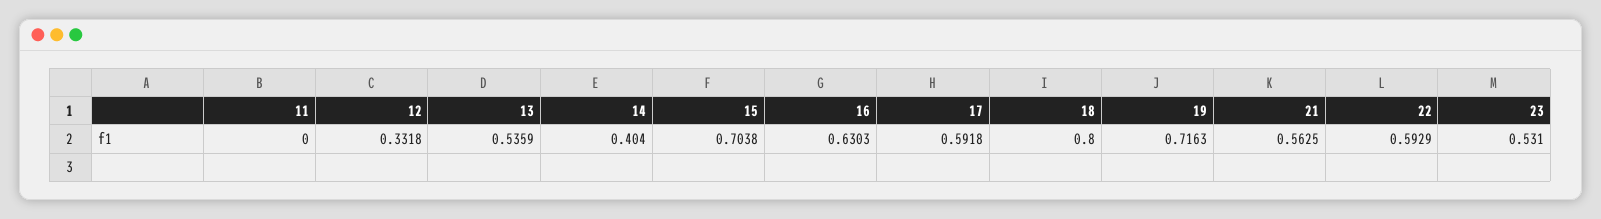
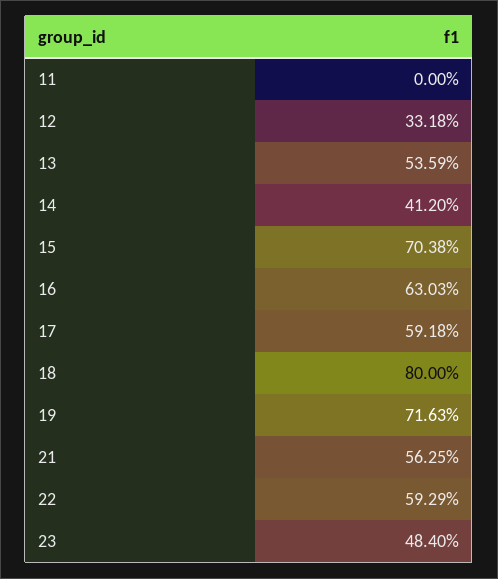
  {
    "11": 0,
    "12": 0.3318,
    "13": 0.5359,
-   "14": 0.404,
+   "14": 0.412,
    "15": 0.7038,
    "16": 0.6303,
    "17": 0.5918,
    "18": 0.8,
    "19": 0.7163,
    "21": 0.5625,
    "22": 0.5929,
-   "23": 0.531
+   "23": 0.484
  }

